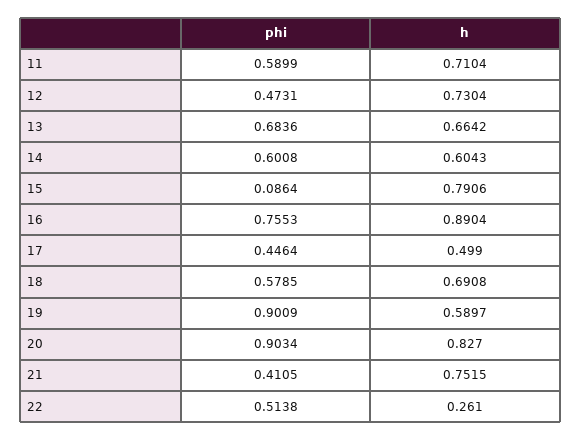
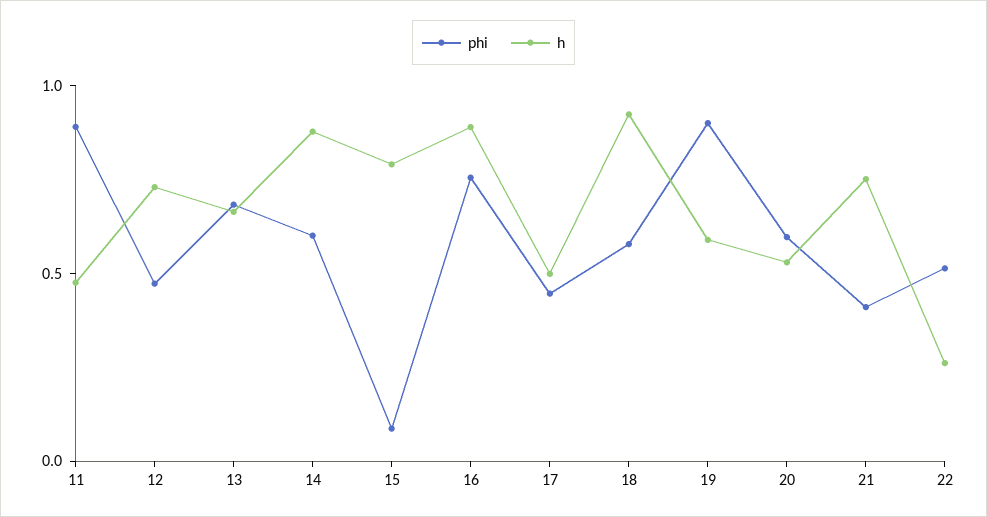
  {
    "phi": {
-     "11": 0.5899,
+     "11": 0.9,
      "12": 0.4731,
      "13": 0.6836,
      "14": 0.6008,
      "15": 0.0864,
      "16": 0.7553,
      "17": 0.4464,
      "18": 0.5785,
      "19": 0.9009,
-     "20": 0.9034,
+     "20": 0.6,
      "21": 0.4105,
      "22": 0.5138
    },
    "h": {
-     "11": 0.7104,
+     "11": 0.5,
      "12": 0.7304,
      "13": 0.6642,
-     "14": 0.6043,
+     "14": 0.9,
      "15": 0.7906,
      "16": 0.8904,
      "17": 0.499,
-     "18": 0.6908,
+     "18": 0.9,
      "19": 0.5897,
-     "20": 0.827,
+     "20": 0.5,
      "21": 0.7515,
      "22": 0.261
    }
  }

